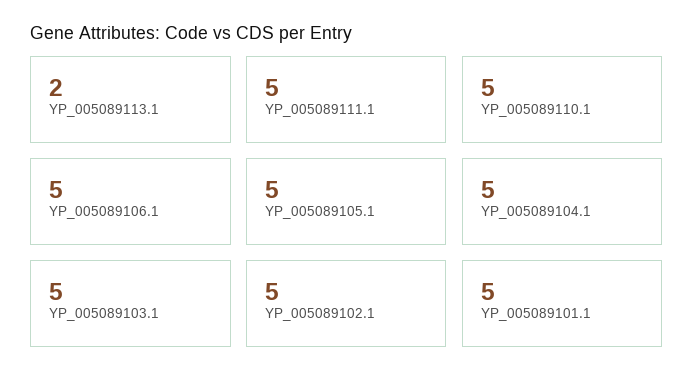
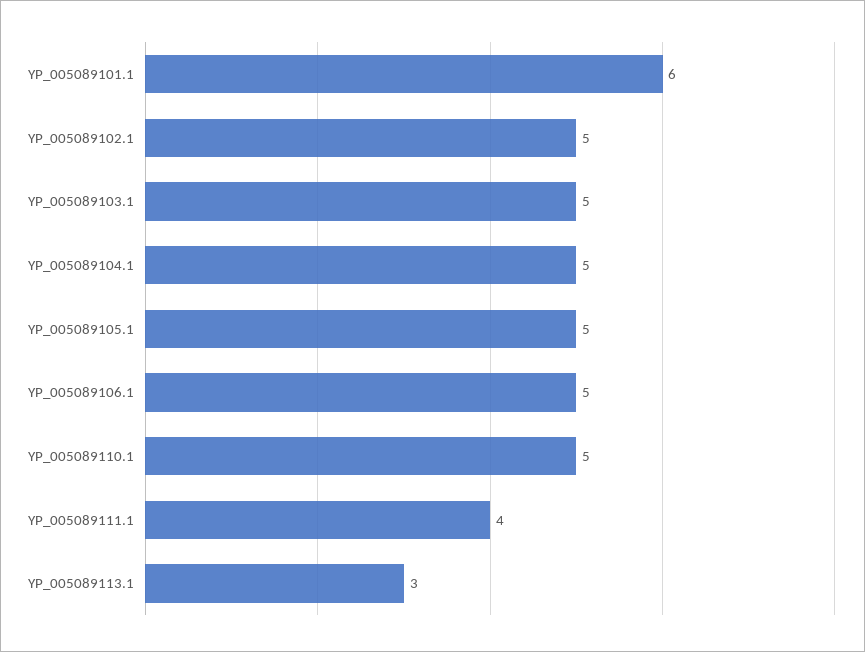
  {
-   "YP_005089113.1": 2,
+   "YP_005089113.1": 3,
-   "YP_005089111.1": 5,
+   "YP_005089111.1": 4,
    "YP_005089110.1": 5,
    "YP_005089106.1": 5,
    "YP_005089105.1": 5,
    "YP_005089104.1": 5,
    "YP_005089103.1": 5,
    "YP_005089102.1": 5,
-   "YP_005089101.1": 5
+   "YP_005089101.1": 6
  }

